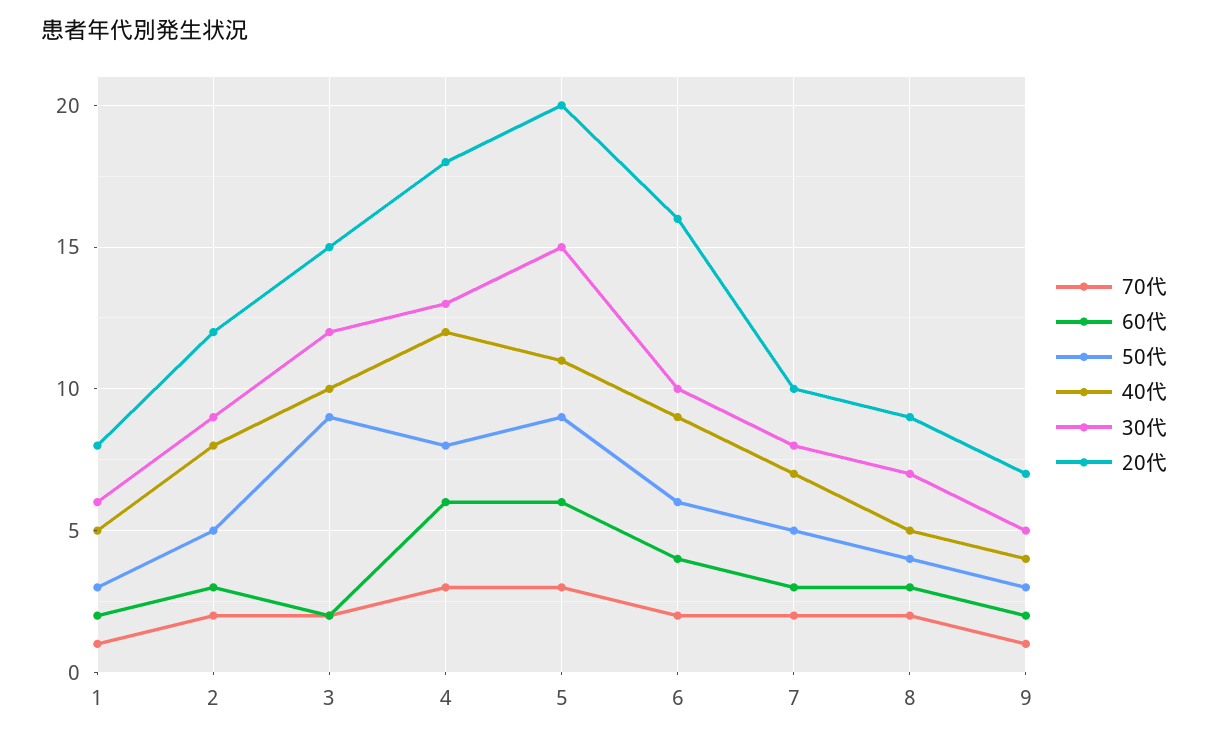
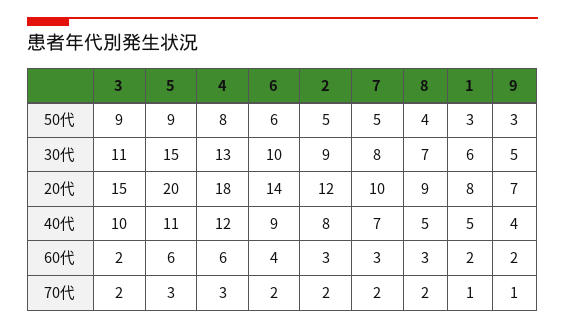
  {
    "70代": {
      "1": 1,
      "2": 2,
      "3": 2,
      "4": 3,
      "5": 3,
      "6": 2,
      "7": 2,
      "8": 2,
      "9": 1
    },
    "60代": {
      "1": 2,
      "2": 3,
      "3": 2,
      "4": 6,
      "5": 6,
      "6": 4,
      "7": 3,
      "8": 3,
      "9": 2
    },
    "50代": {
      "1": 3,
      "2": 5,
      "3": 9,
      "4": 8,
      "5": 9,
      "6": 6,
      "7": 5,
      "8": 4,
      "9": 3
    },
    "40代": {
      "1": 5,
      "2": 8,
      "3": 10,
      "4": 12,
      "5": 11,
      "6": 9,
      "7": 7,
      "8": 5,
      "9": 4
    },
    "30代": {
      "1": 6,
      "2": 9,
-     "3": 12,
+     "3": 11,
      "4": 13,
      "5": 15,
      "6": 10,
      "7": 8,
      "8": 7,
      "9": 5
    },
    "20代": {
      "1": 8,
      "2": 12,
      "3": 15,
      "4": 18,
      "5": 20,
-     "6": 16,
+     "6": 14,
      "7": 10,
      "8": 9,
      "9": 7
    }
  }

